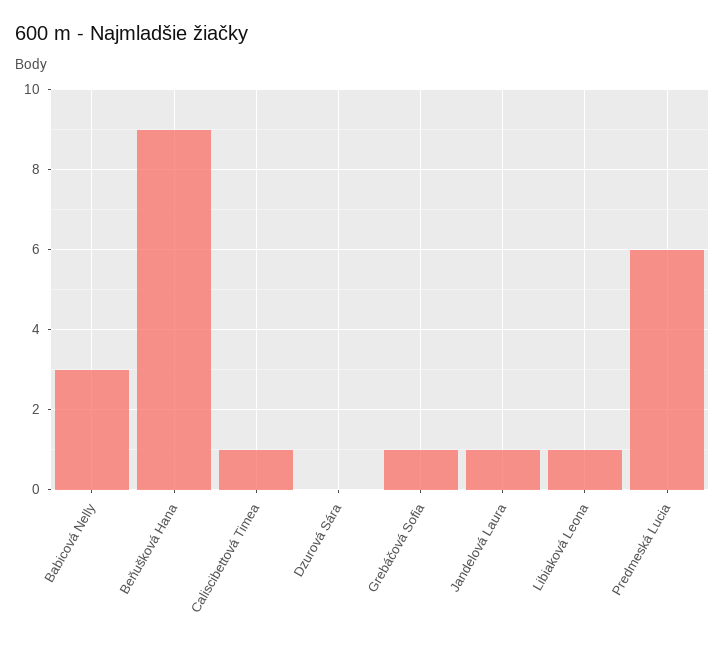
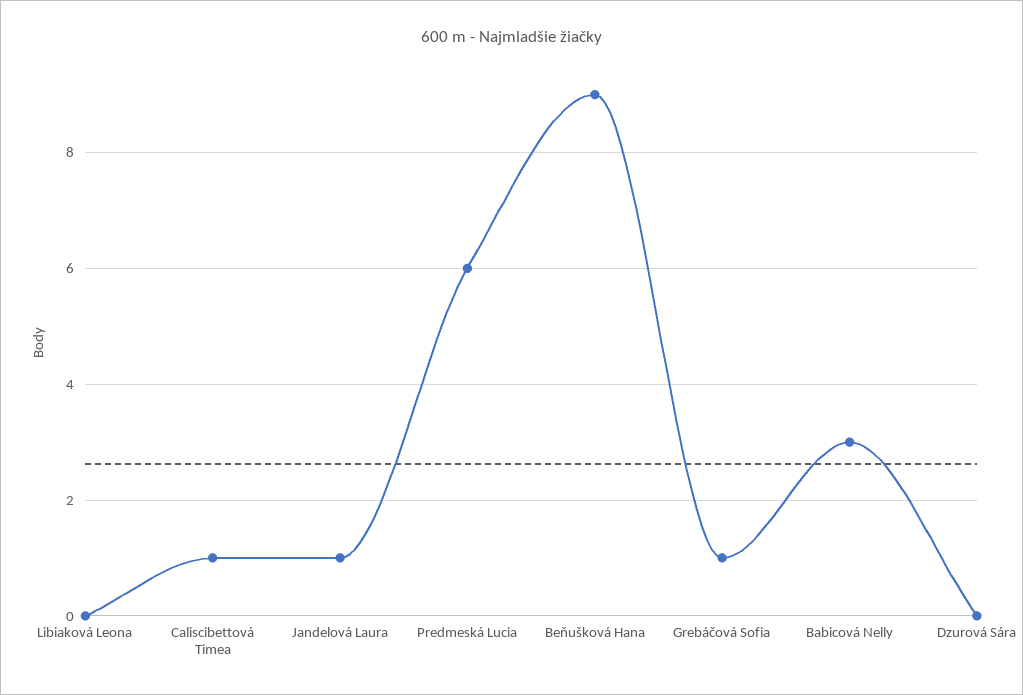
  {
    "Babicová Nelly": 3,
    "Beňušková Hana": 9,
    "Caliscibettová Timea": 1,
    "Dzurová Sára": 0,
    "Grebáčová Sofia": 1,
    "Jandelová Laura": 1,
-   "Libiaková Leona": 1,
+   "Libiaková Leona": 0,
    "Predmeská Lucia": 6
  }

